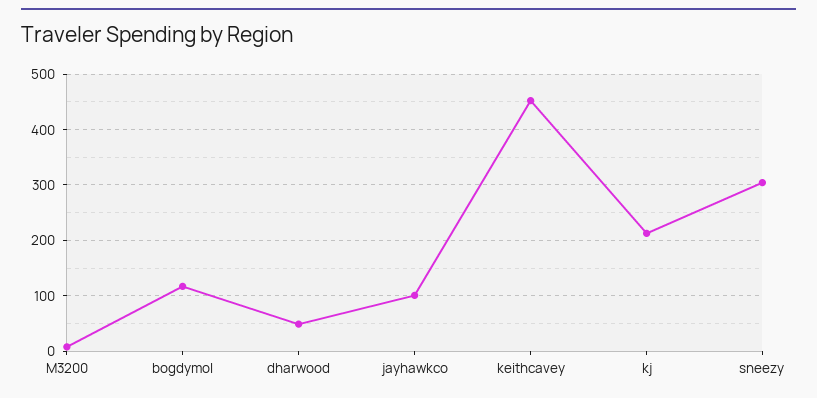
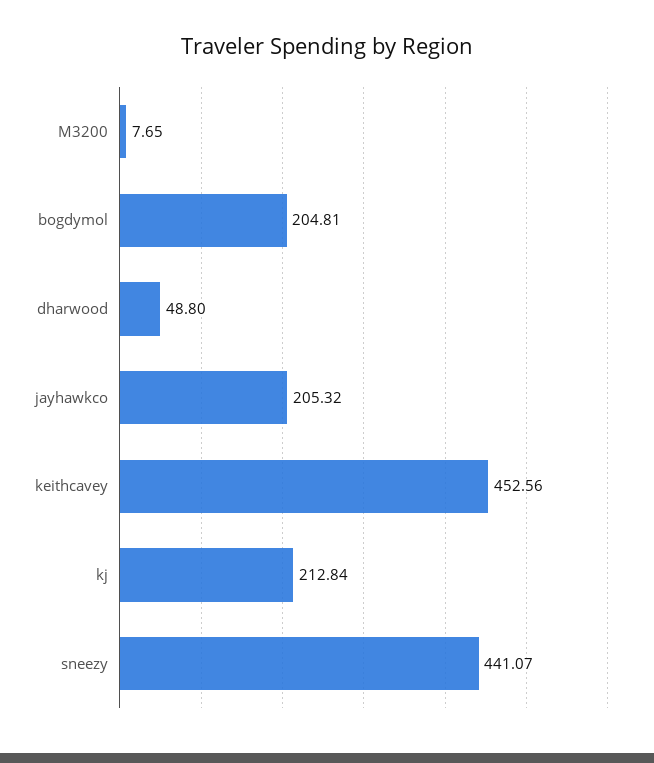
  {
    "M3200": 7.65,
-   "bogdymol": 120,
+   "bogdymol": 204.81,
    "dharwood": 48.8,
-   "jayhawkco": 100,
+   "jayhawkco": 205.32,
    "keithcavey": 452.56,
    "kj": 212.84,
-   "sneezy": 300
+   "sneezy": 441.07
  }

